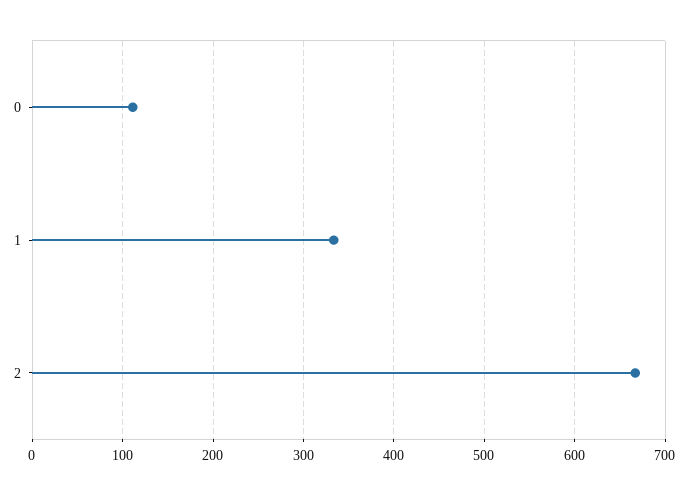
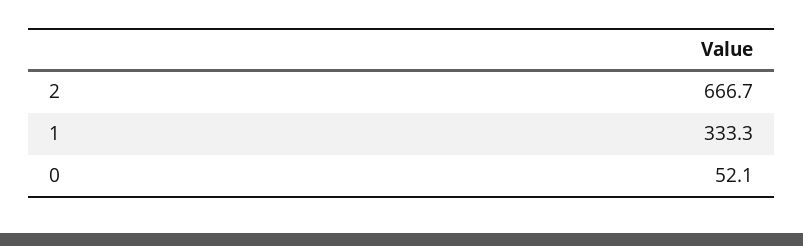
  {
-   "0": 110,
+   "0": 52.1,
    "1": 333.3,
    "2": 666.7
  }

